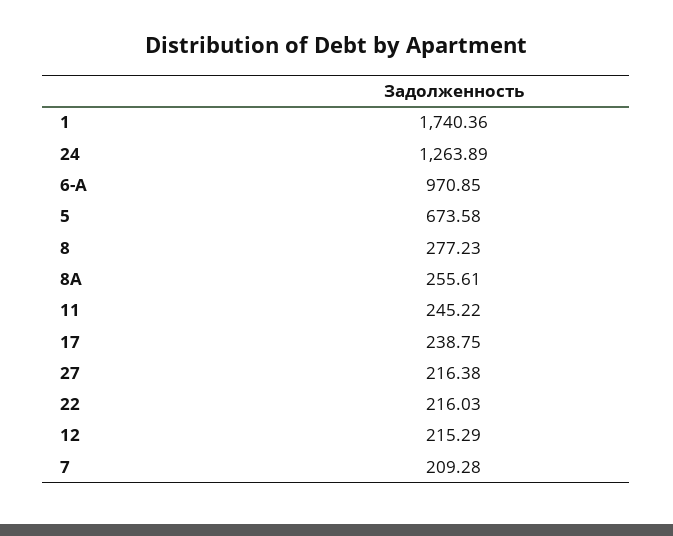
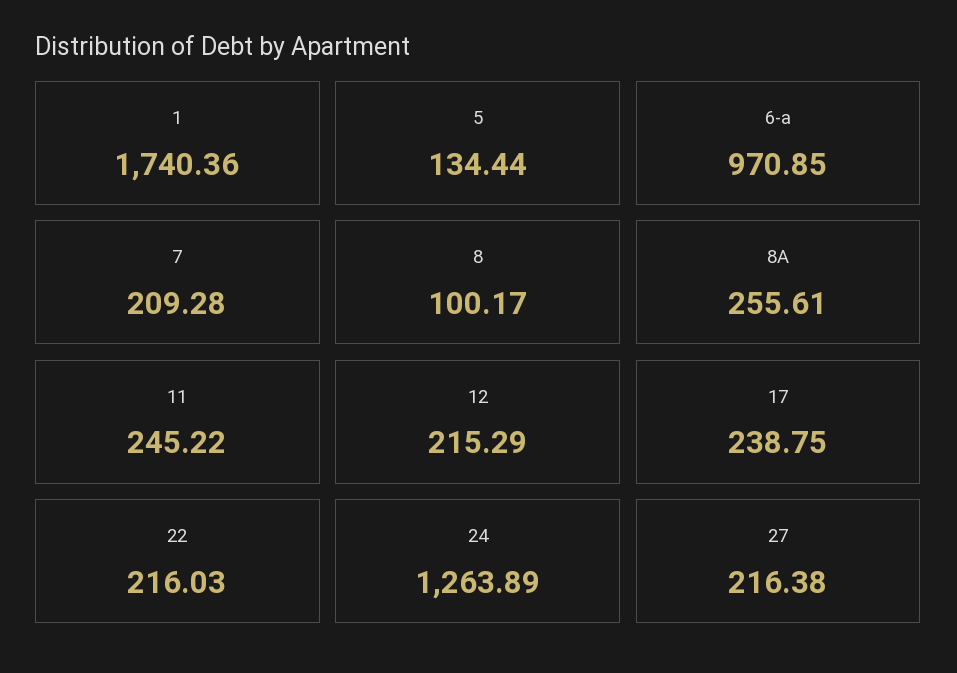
  {
    "1": 1740.36,
    "24": 1263.89,
    "6-А": 970.85,
-   "5": 673.58,
+   "5": 134.44,
-   "8": 277.23,
+   "8": 100.17,
    "8А": 255.61,
    "11": 245.22,
    "17": 238.75,
    "27": 216.38,
    "22": 216.03,
    "12": 215.29,
    "7": 209.28
  }

